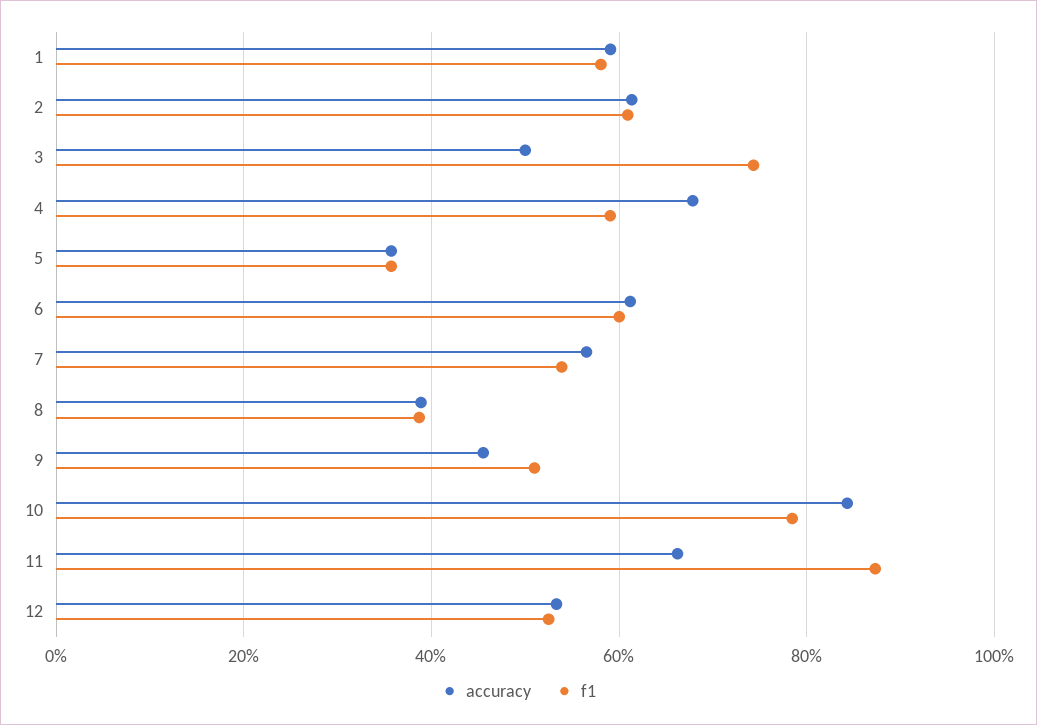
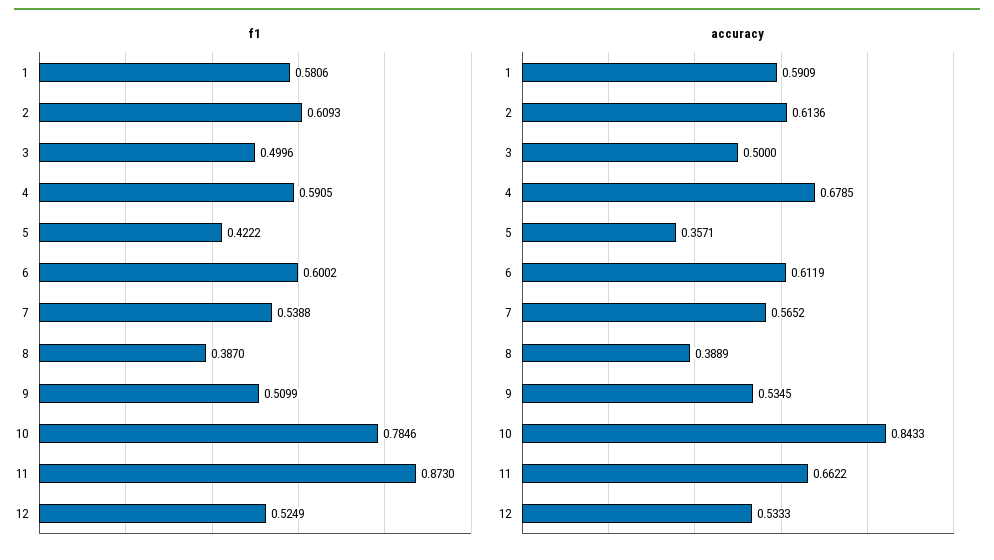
  {
    "accuracy": {
      "1": 0.5909,
      "2": 0.6136,
      "3": 0.5,
      "4": 0.6785,
      "5": 0.3571,
      "6": 0.6119,
      "7": 0.5652,
      "8": 0.3889,
-     "9": 0.46,
+     "9": 0.5345,
      "10": 0.8433,
      "11": 0.6622,
      "12": 0.5333
    },
    "f1": {
      "1": 0.5806,
      "2": 0.6093,
-     "3": 0.74,
+     "3": 0.4996,
      "4": 0.5905,
-     "5": 0.36,
+     "5": 0.4222,
      "6": 0.6002,
      "7": 0.5388,
      "8": 0.387,
      "9": 0.5099,
      "10": 0.7846,
      "11": 0.873,
      "12": 0.5249
    }
  }

